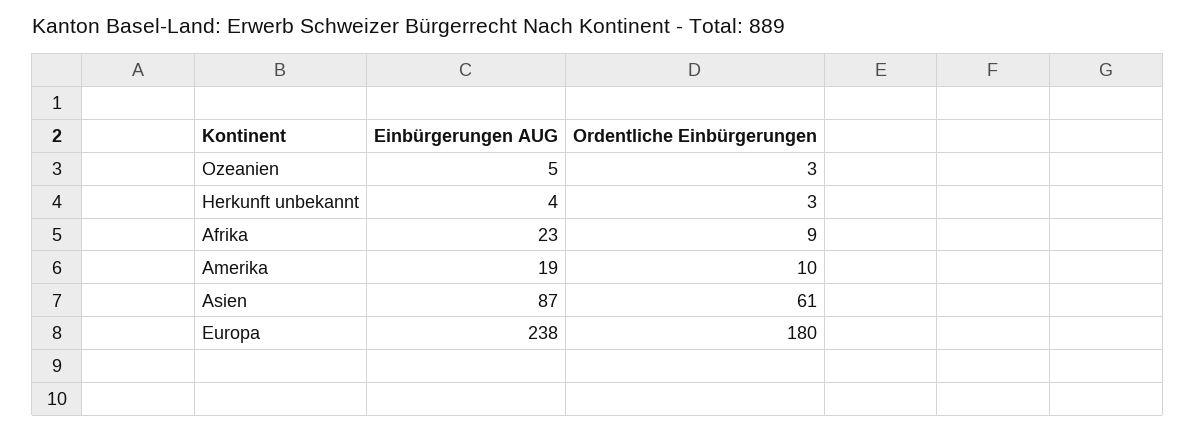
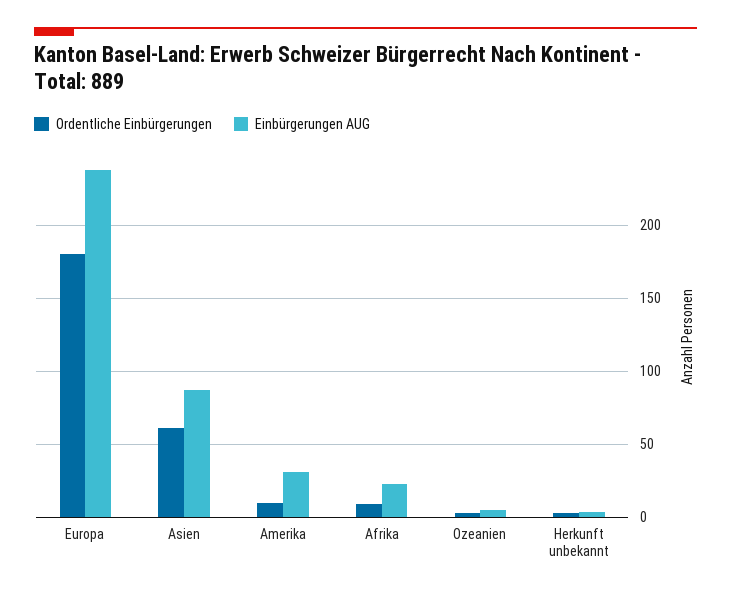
  {
    "Einbürgerungen AUG": {
      "Ozeanien": 5,
      "Herkunft unbekannt": 4,
      "Afrika": 23,
-     "Amerika": 19,
+     "Amerika": 30,
      "Asien": 87,
      "Europa": 238
    },
    "Ordentliche Einbürgerungen": {
      "Ozeanien": 3,
      "Herkunft unbekannt": 3,
      "Afrika": 9,
      "Amerika": 10,
      "Asien": 61,
      "Europa": 180
    }
  }

